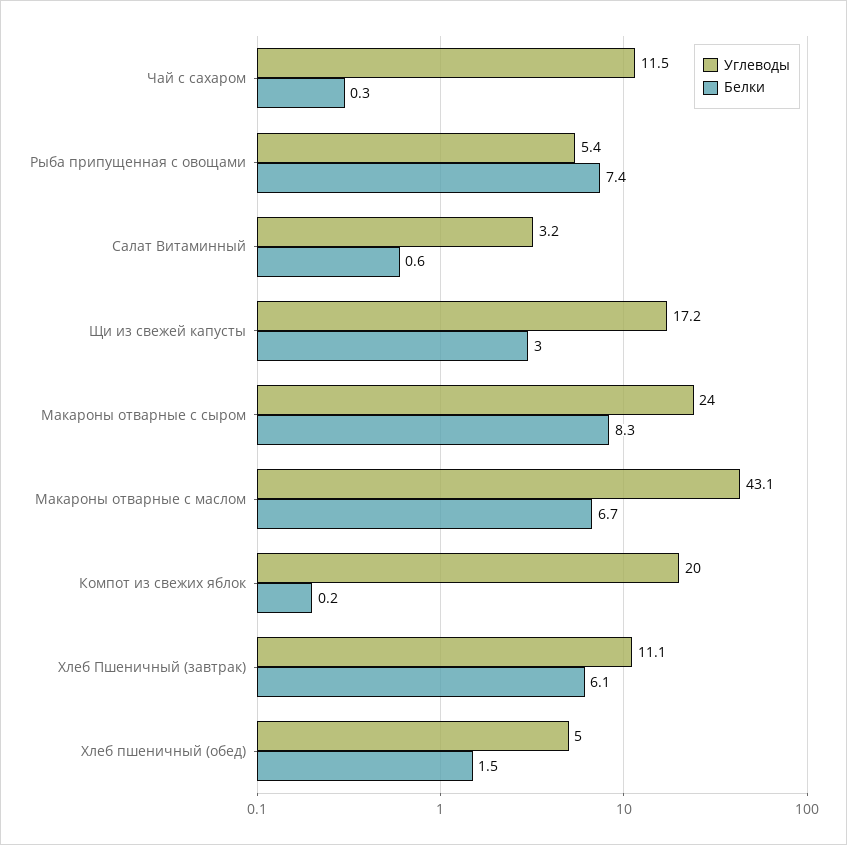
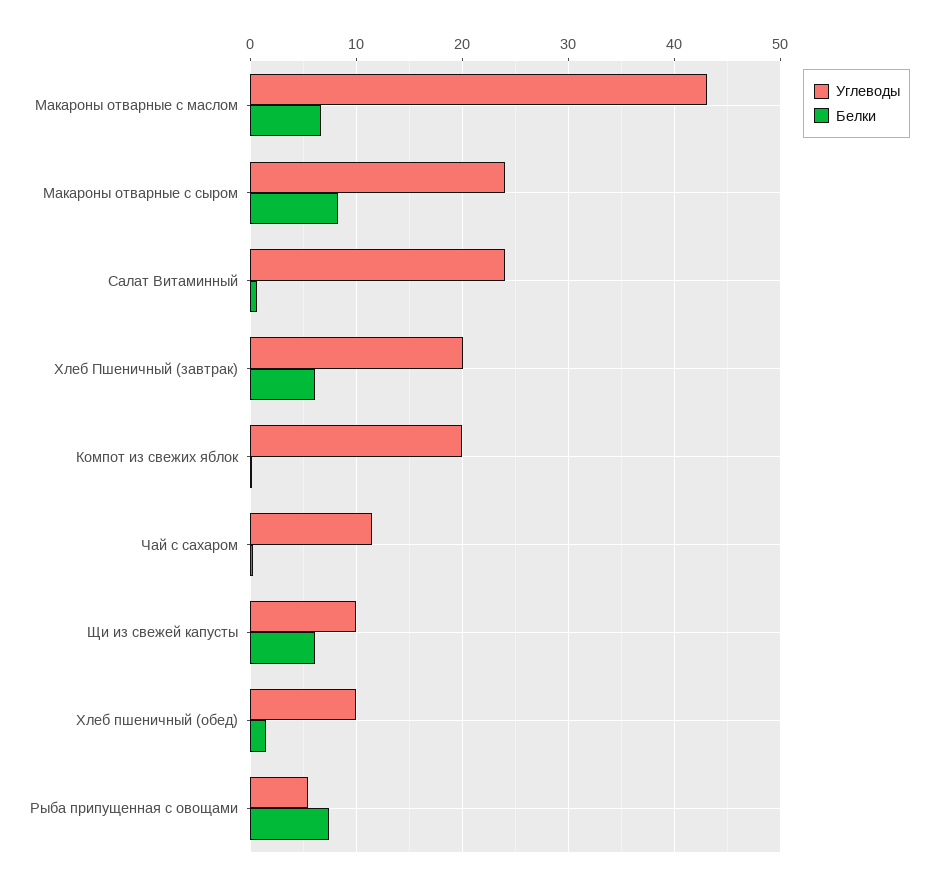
  {
    "Углеводы": {
      "Чай с сахаром": 11.5,
      "Рыба припущенная с овощами": 5.4,
-     "Салат Витаминный": 3.2,
+     "Салат Витаминный": 24,
-     "Щи из свежей капусты": 17.2,
+     "Щи из свежей капусты": 10,
      "Макароны отварные с сыром": 24,
      "Макароны отварные с маслом": 43.1,
      "Компот из свежих яблок": 20,
-     "Хлеб Пшеничный (завтрак)": 11.1,
+     "Хлеб Пшеничный (завтрак)": 20,
-     "Хлеб пшеничный (обед)": 5
+     "Хлеб пшеничный (обед)": 10
    },
    "Белки": {
      "Чай с сахаром": 0.3,
      "Рыба припущенная с овощами": 7.4,
      "Салат Витаминный": 0.6,
-     "Щи из свежей капусты": 3,
+     "Щи из свежей капусты": 6,
      "Макароны отварные с сыром": 8.3,
      "Макароны отварные с маслом": 6.7,
      "Компот из свежих яблок": 0.2,
      "Хлеб Пшеничный (завтрак)": 6.1,
      "Хлеб пшеничный (обед)": 1.5
    }
  }

